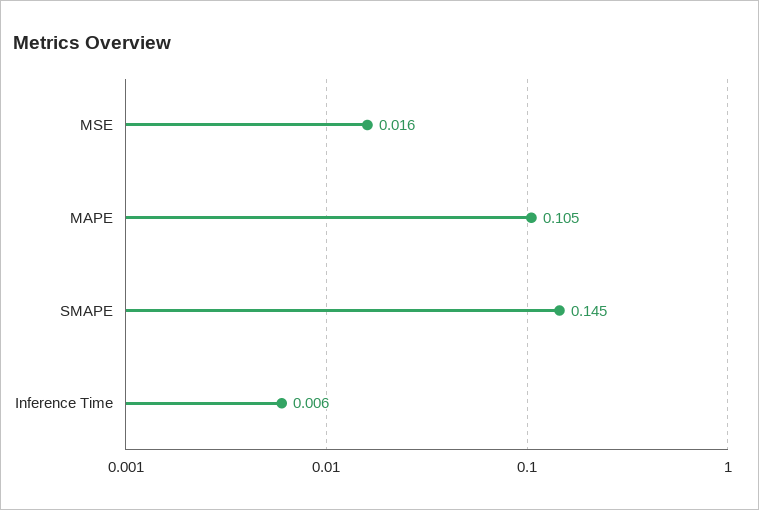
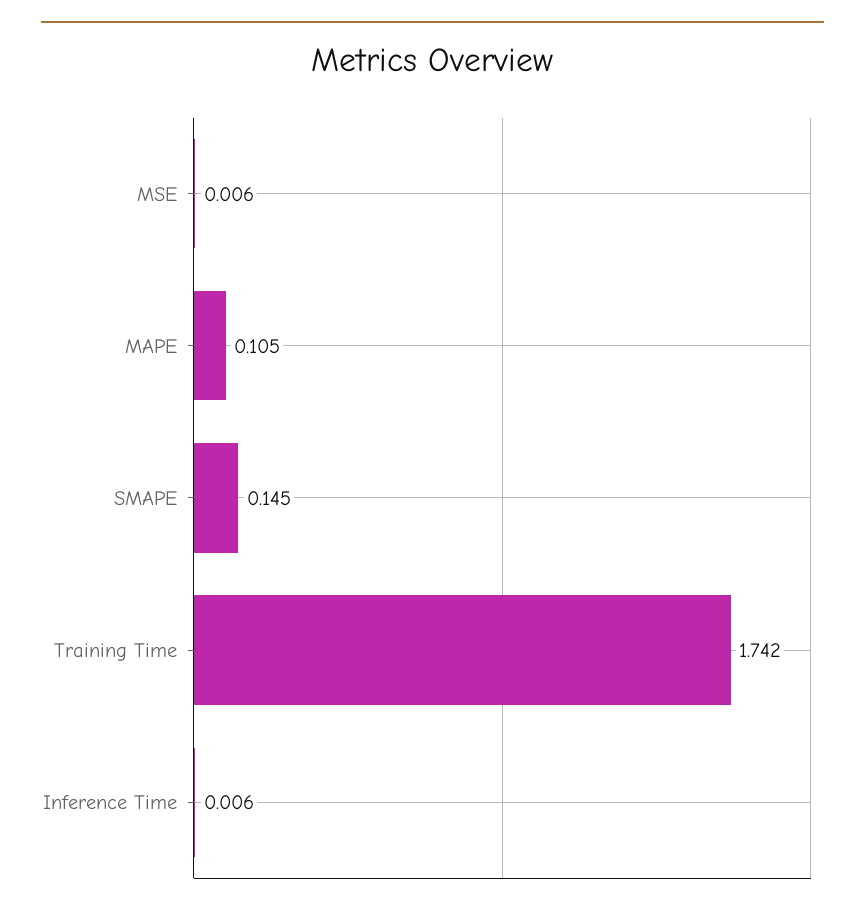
  {
-   "MSE": 0.016,
+   "MSE": 0.006,
    "MAPE": 0.105,
    "SMAPE": 0.145,
-   "Inference Time": 0.006
+   "Inference Time": 0.006,
+   "Training Time": 1.742
  }

